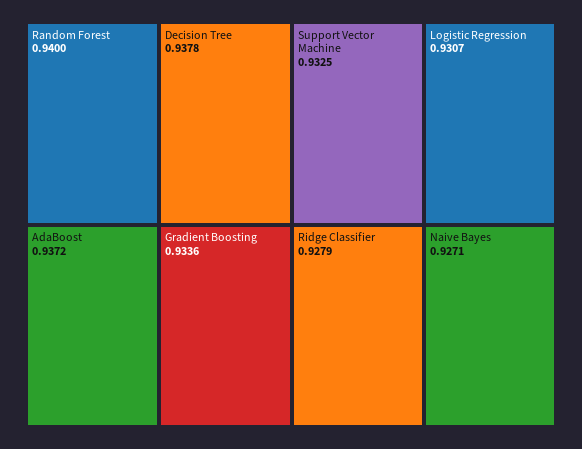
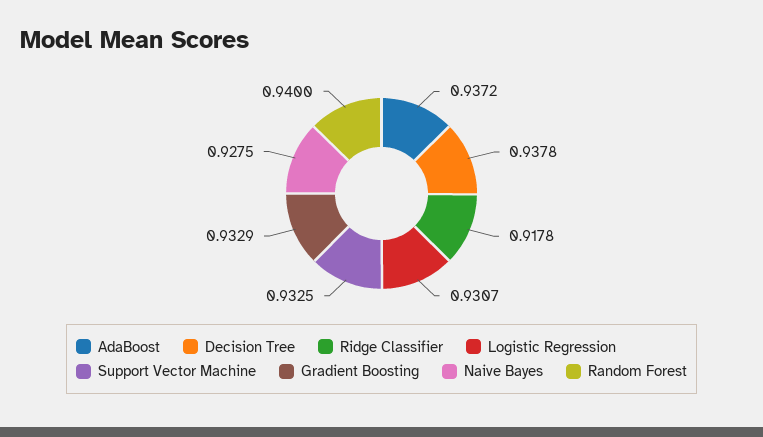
  {
    "Random Forest": 0.94,
    "Decision Tree": 0.9378,
    "AdaBoost": 0.9372,
-   "Gradient Boosting": 0.9336,
+   "Gradient Boosting": 0.9329,
    "Support Vector Machine": 0.9325,
    "Logistic Regression": 0.9307,
-   "Ridge Classifier": 0.9279,
+   "Ridge Classifier": 0.9178,
-   "Naive Bayes": 0.9271
+   "Naive Bayes": 0.9275
  }

